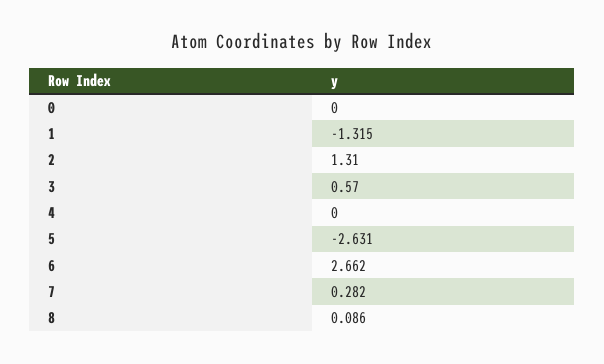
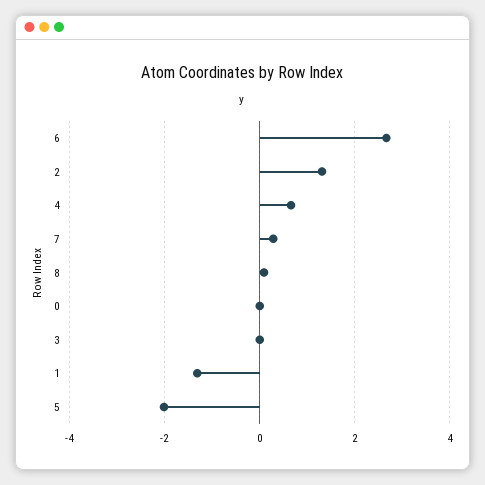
  {
    "0": 0,
    "1": -1.315,
    "2": 1.31,
-   "3": 0.57,
+   "3": 0,
-   "4": 0,
+   "4": 0.6,
-   "5": -2.631,
+   "5": -2,
    "6": 2.662,
    "7": 0.282,
    "8": 0.086
  }

